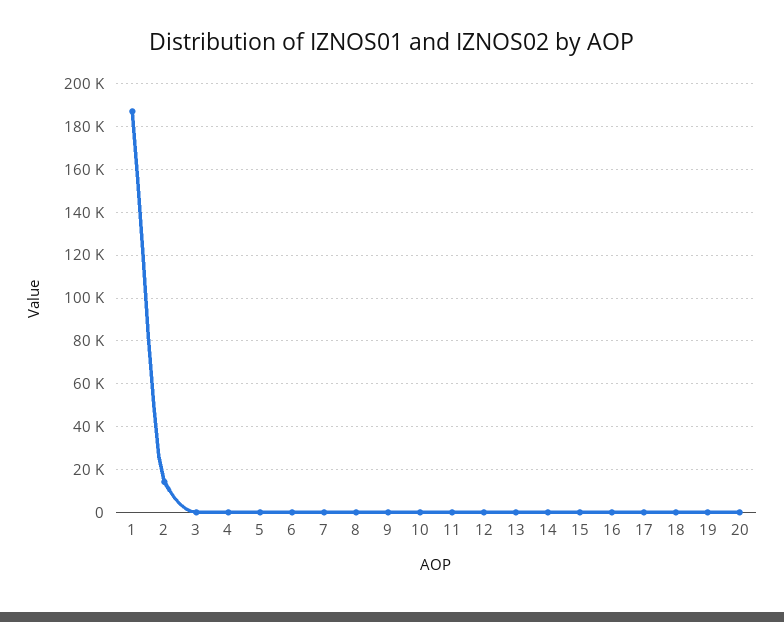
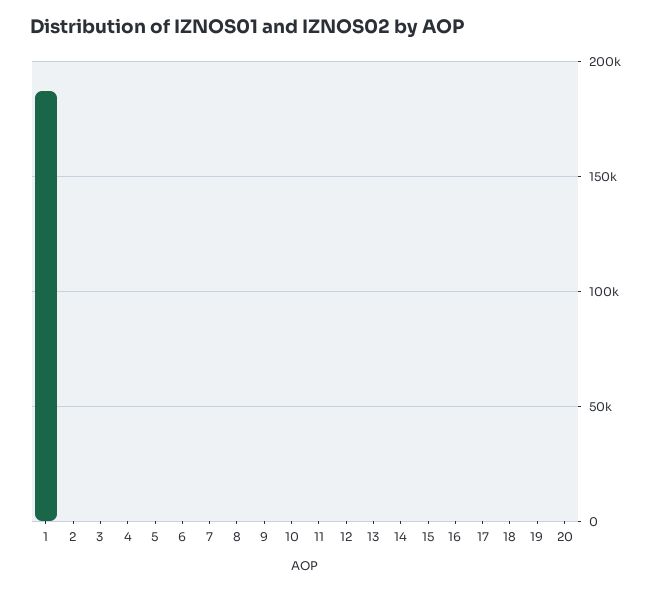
  {
    "1": 185000,
-   "2": 15000,
+   "2": 0,
    "3": 0,
    "4": 0,
    "5": 0,
    "6": 0,
    "7": 0,
    "8": 0,
    "9": 0,
    "10": 0,
    "11": 0,
    "12": 0,
    "13": 0,
    "14": 0,
    "15": 0,
    "16": 0,
    "17": 0,
    "18": 0,
    "19": 0,
    "20": 0
  }

